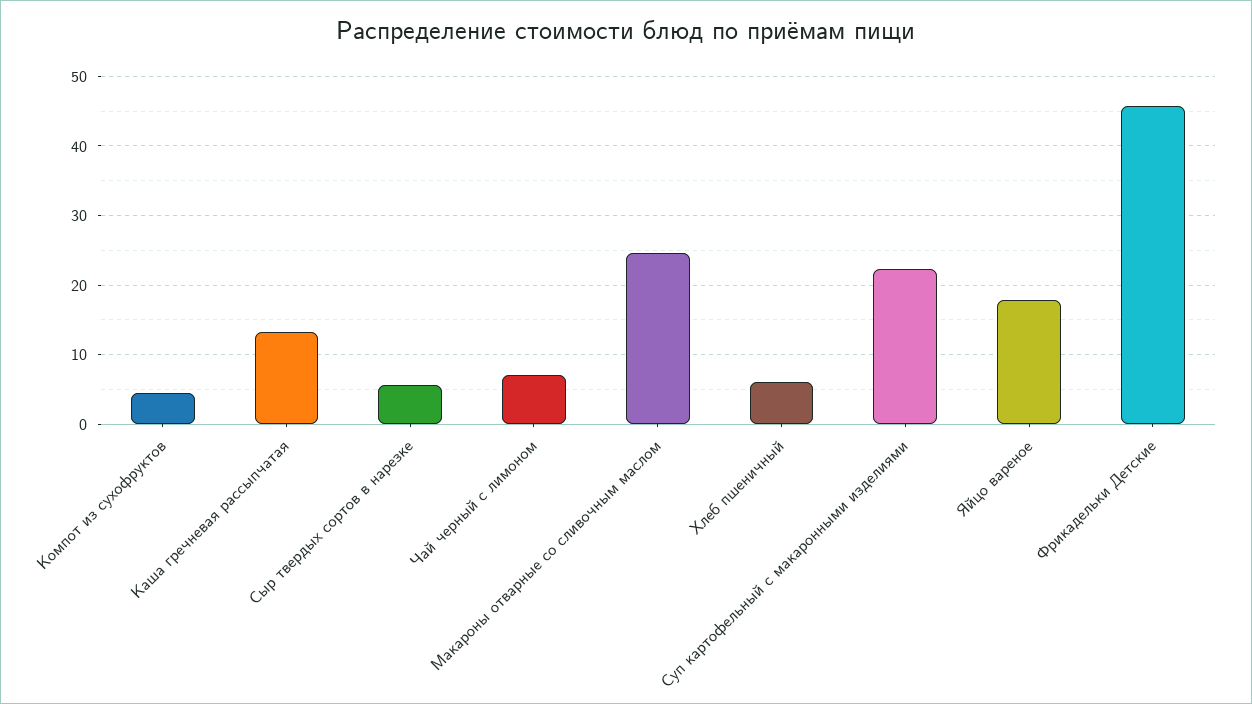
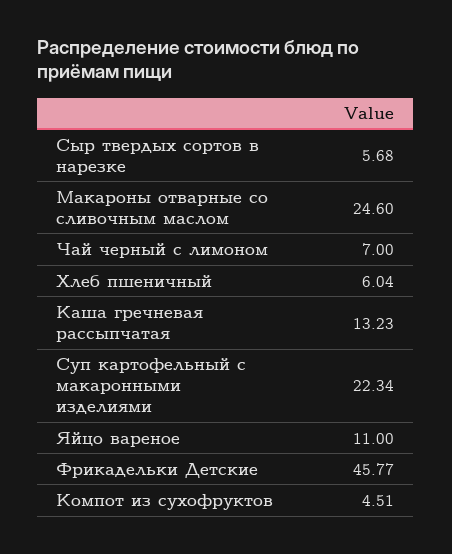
  {
    "Компот из сухофруктов": 4.51,
    "Каша гречневая рассыпчатая": 13.23,
    "Сыр твердых сортов в нарезке": 5.68,
    "Чай черный с лимоном": 7,
    "Макароны отварные со сливочным маслом": 24.6,
    "Хлеб пшеничный": 6.04,
    "Суп картофельный с макаронными изделиями": 22.34,
-   "Яйцо вареное": 18,
+   "Яйцо вареное": 11,
    "Фрикадельки Детские": 45.77
  }

